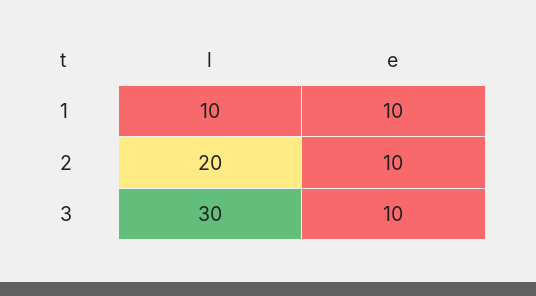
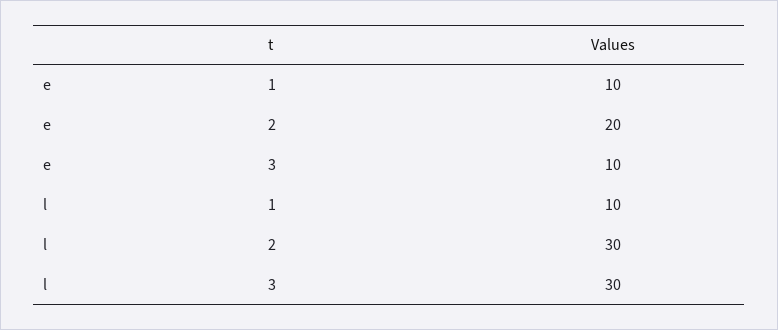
  {
    "l": {
      "1": 10,
-     "2": 20,
+     "2": 30,
      "3": 30
    },
    "e": {
      "1": 10,
-     "2": 10,
+     "2": 20,
      "3": 10
    }
  }

